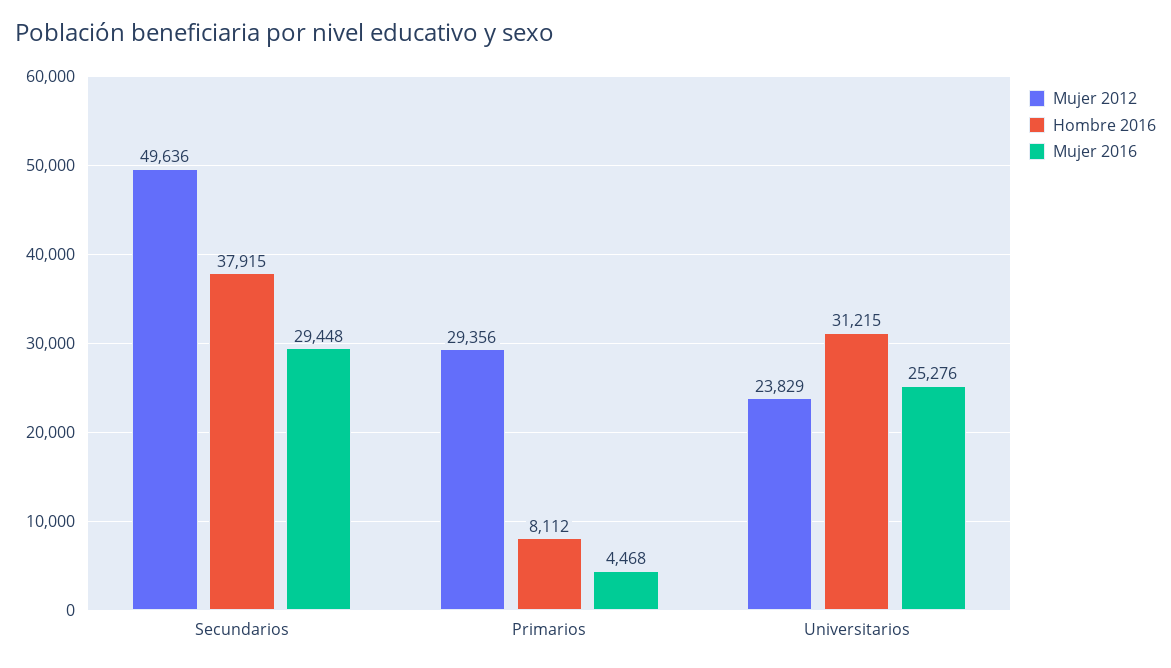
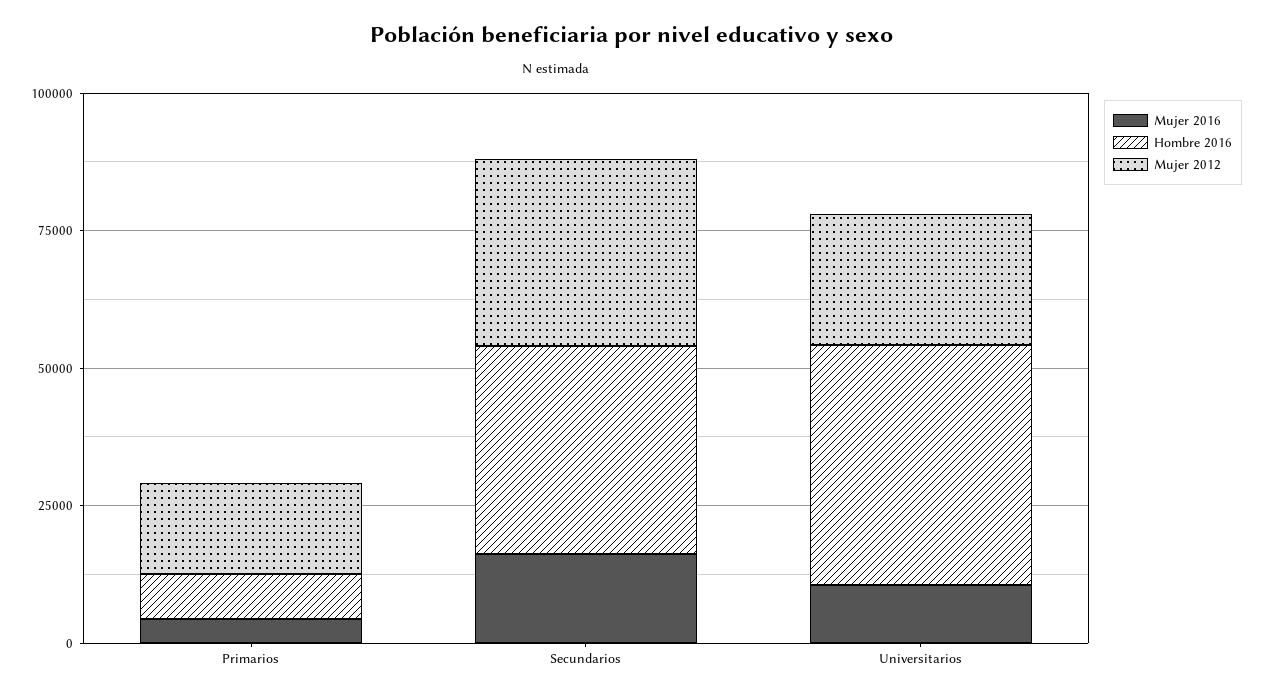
  {
    "Mujer 2012": {
-     "Secundarios": 49636,
+     "Secundarios": 35000,
-     "Primarios": 29356,
+     "Primarios": 15000,
      "Universitarios": 23829
    },
    "Hombre 2016": {
      "Secundarios": 37915,
      "Primarios": 8112,
-     "Universitarios": 31215
+     "Universitarios": 45000
    },
    "Mujer 2016": {
-     "Secundarios": 29448,
+     "Secundarios": 15000,
      "Primarios": 4468,
-     "Universitarios": 25276
+     "Universitarios": 10000
    }
  }

